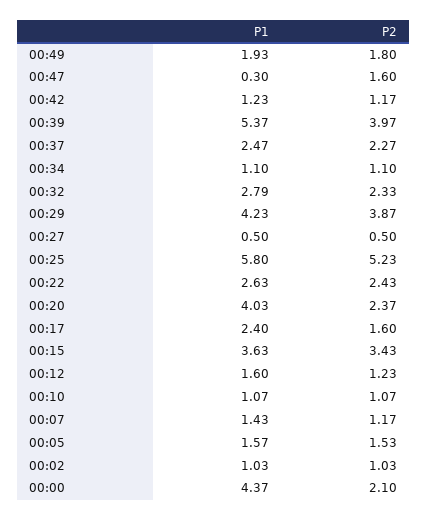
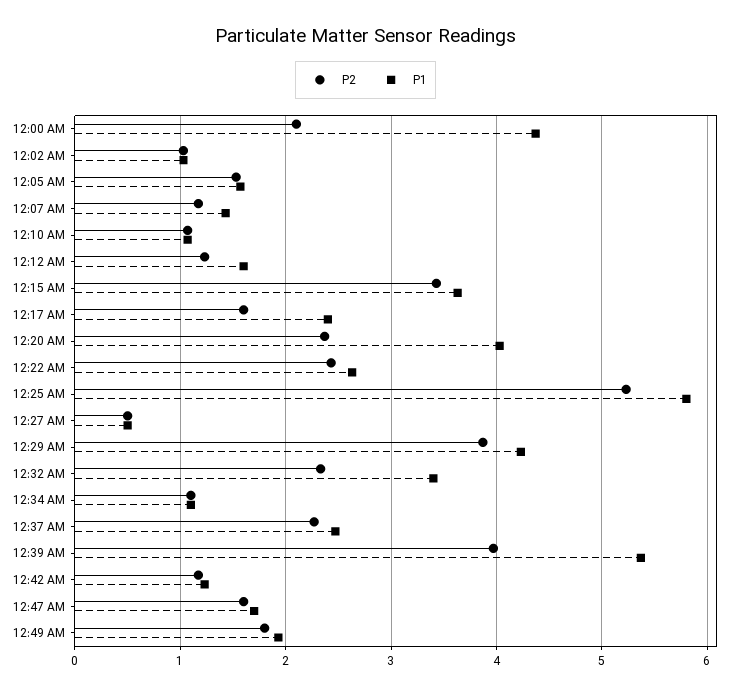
  {
    "P1": {
      "00:49": 1.93,
-     "00:47": 0.3,
+     "00:47": 1.7,
      "00:42": 1.23,
      "00:39": 5.37,
      "00:37": 2.47,
      "00:34": 1.1,
-     "00:32": 2.79,
+     "00:32": 3.4,
      "00:29": 4.23,
      "00:27": 0.5,
      "00:25": 5.8,
      "00:22": 2.63,
      "00:20": 4.03,
      "00:17": 2.4,
      "00:15": 3.63,
      "00:12": 1.6,
      "00:10": 1.07,
      "00:07": 1.43,
      "00:05": 1.57,
      "00:02": 1.03,
      "00:00": 4.37
    },
    "P2": {
      "00:49": 1.8,
      "00:47": 1.6,
      "00:42": 1.17,
      "00:39": 3.97,
      "00:37": 2.27,
      "00:34": 1.1,
      "00:32": 2.33,
      "00:29": 3.87,
      "00:27": 0.5,
      "00:25": 5.23,
      "00:22": 2.43,
      "00:20": 2.37,
      "00:17": 1.6,
      "00:15": 3.43,
      "00:12": 1.23,
      "00:10": 1.07,
      "00:07": 1.17,
      "00:05": 1.53,
      "00:02": 1.03,
      "00:00": 2.1
    }
  }

